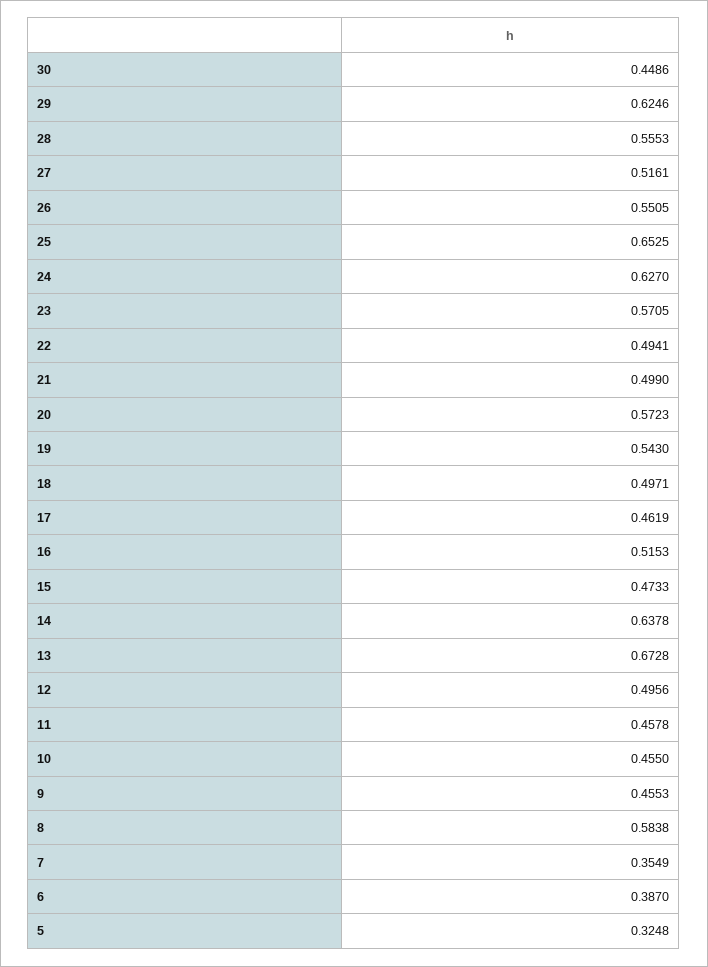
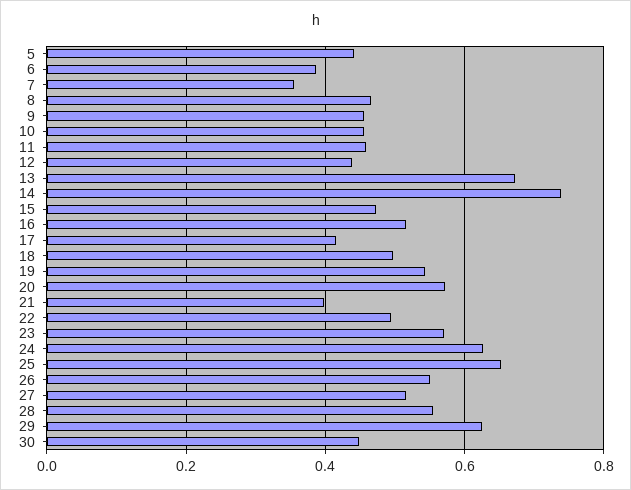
  {
    "30": 0.4486,
    "29": 0.6246,
    "28": 0.5553,
    "27": 0.5161,
    "26": 0.5505,
    "25": 0.6525,
    "24": 0.627,
    "23": 0.5705,
    "22": 0.4941,
-   "21": 0.499,
+   "21": 0.4,
    "20": 0.5723,
    "19": 0.543,
    "18": 0.4971,
-   "17": 0.4619,
+   "17": 0.42,
    "16": 0.5153,
    "15": 0.4733,
-   "14": 0.6378,
+   "14": 0.74,
    "13": 0.6728,
-   "12": 0.4956,
+   "12": 0.44,
    "11": 0.4578,
    "10": 0.455,
    "9": 0.4553,
-   "8": 0.5838,
+   "8": 0.46,
    "7": 0.3549,
    "6": 0.387,
-   "5": 0.3248
+   "5": 0.44
  }

